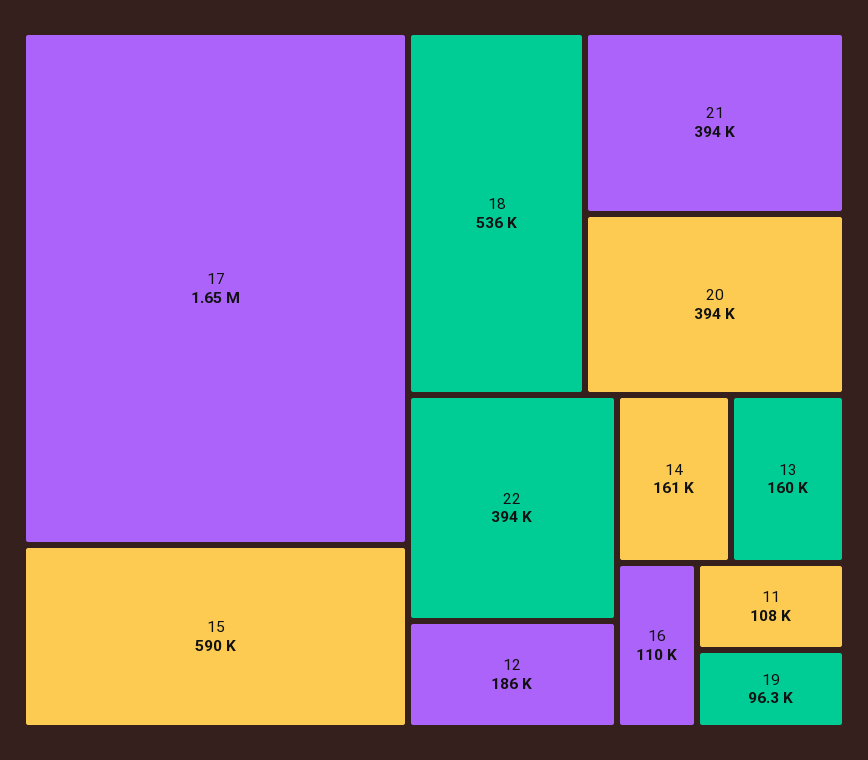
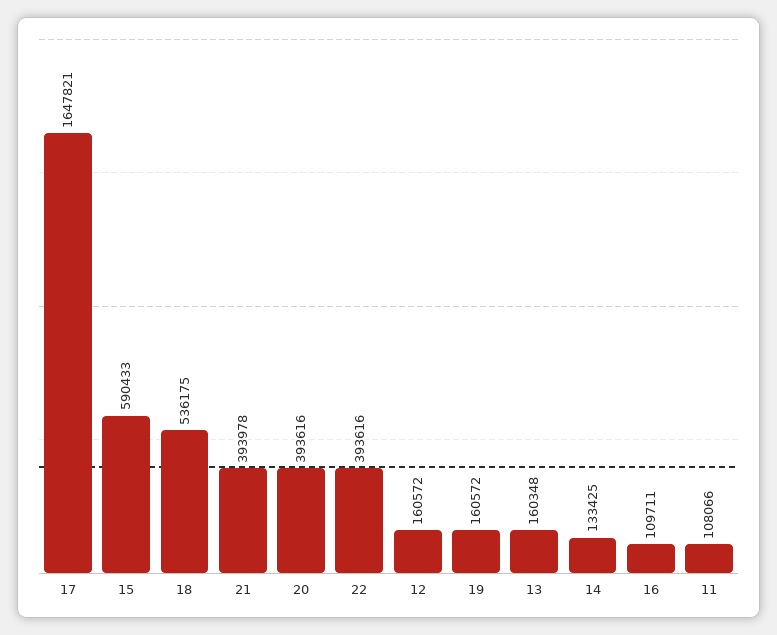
  {
    "17": 1647821,
    "15": 590433,
    "18": 536175,
    "21": 393978,
    "20": 393616,
    "22": 393616,
-   "12": 186000,
+   "12": 160572,
-   "14": 161000,
+   "14": 133425,
    "13": 160348,
    "16": 109711,
    "11": 108066,
-   "19": 96300
+   "19": 160572
  }

